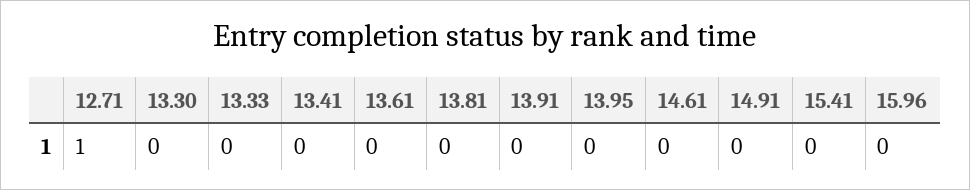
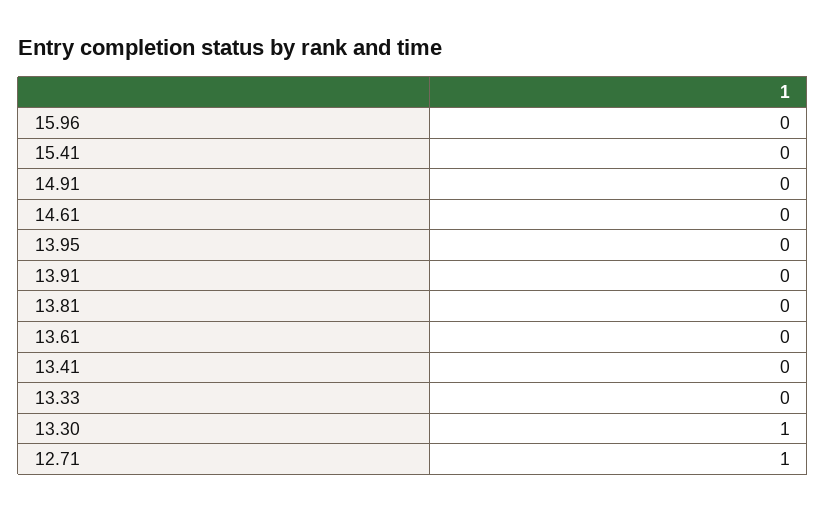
  {
    "12.71": 1,
-   "13.30": 0,
+   "13.30": 1,
    "13.33": 0,
    "13.41": 0,
    "13.61": 0,
    "13.81": 0,
    "13.91": 0,
    "13.95": 0,
    "14.61": 0,
    "14.91": 0,
    "15.41": 0,
    "15.96": 0
  }

